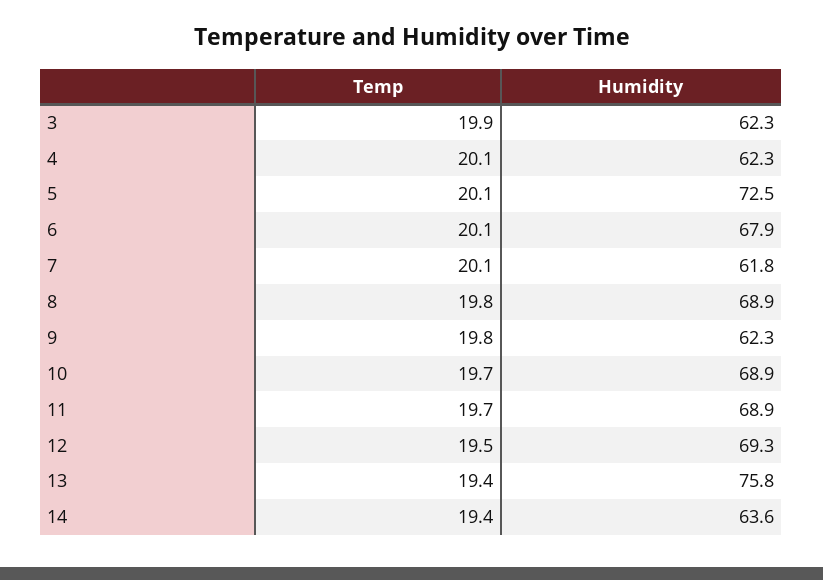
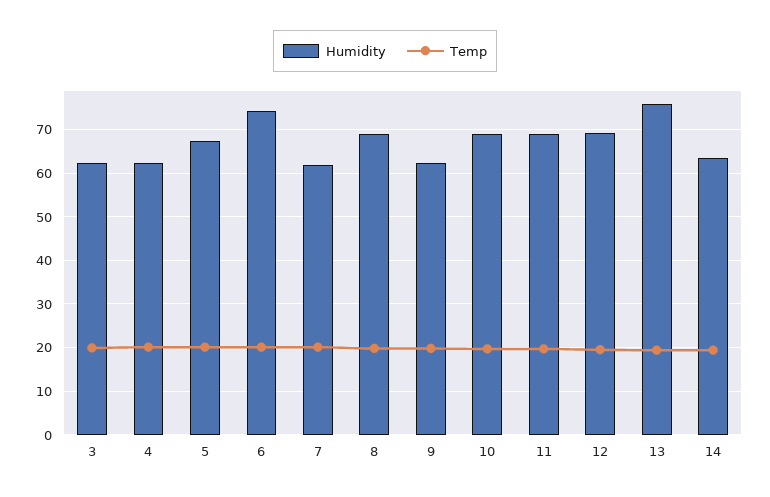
  {
    "Temp": {
      "3": 19.9,
      "4": 20.1,
      "5": 20.1,
      "6": 20.1,
      "7": 20.1,
      "8": 19.8,
      "9": 19.8,
      "10": 19.7,
      "11": 19.7,
      "12": 19.5,
      "13": 19.4,
      "14": 19.4
    },
    "Humidity": {
      "3": 62.3,
      "4": 62.3,
-     "5": 72.5,
+     "5": 68,
-     "6": 67.9,
+     "6": 74,
      "7": 61.8,
      "8": 68.9,
      "9": 62.3,
      "10": 68.9,
      "11": 68.9,
      "12": 69.3,
      "13": 75.8,
      "14": 63.6
    }
  }

